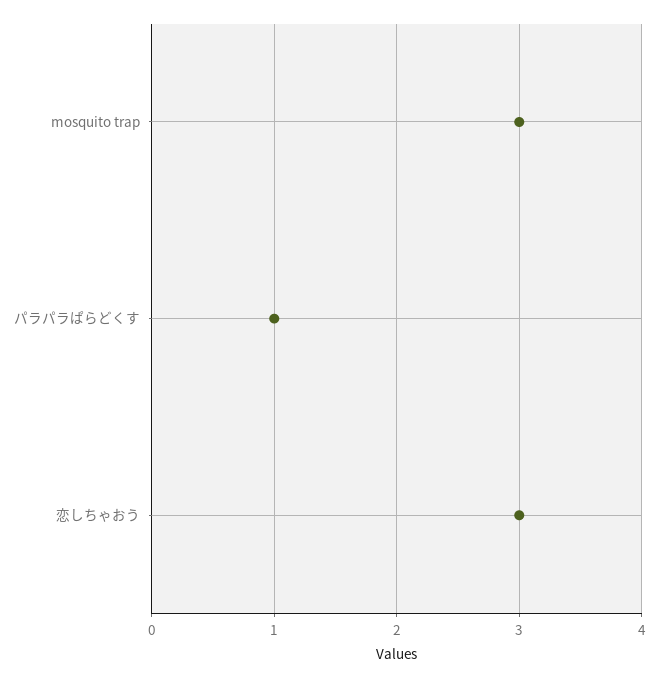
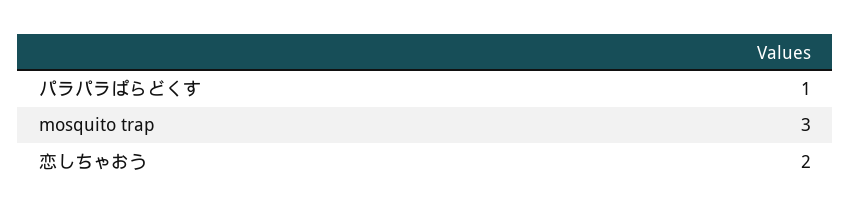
  {
    "mosquito trap": 3,
    "パラパラぱらどくす": 1,
-   "恋しちゃおう": 3
+   "恋しちゃおう": 2
  }

